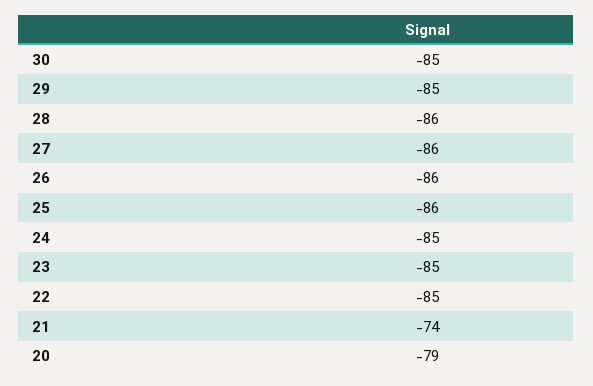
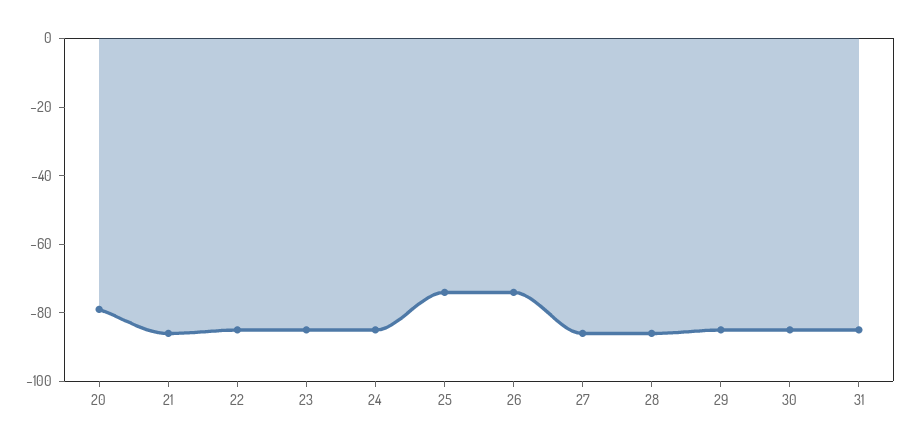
  {
    "30": -85,
    "29": -85,
    "28": -86,
    "27": -86,
-   "26": -86,
+   "26": -75,
-   "25": -86,
+   "25": -75,
    "24": -85,
    "23": -85,
    "22": -85,
-   "21": -74,
+   "21": -85,
-   "20": -79
+   "20": -79,
+   "31": -85
  }

